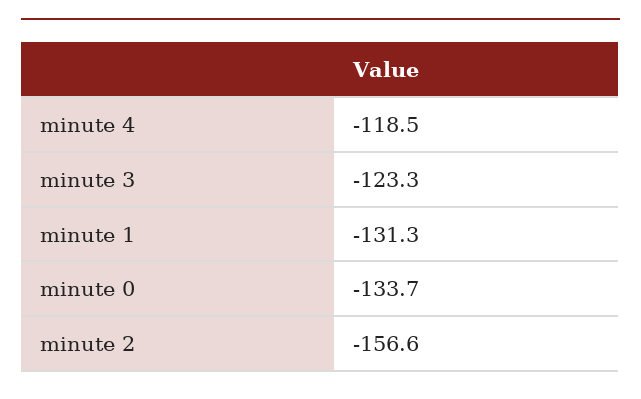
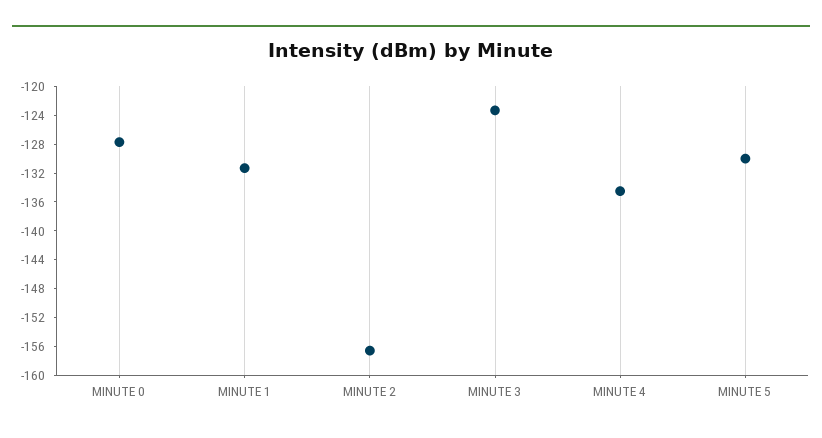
  {
-   "minute 4": -118.5,
+   "minute 4": -134,
    "minute 3": -123.3,
    "minute 1": -131.3,
-   "minute 0": -133.7,
+   "minute 0": -128,
-   "minute 2": -156.6
+   "minute 2": -156.6,
+   "MINUTE 5": -130
  }

